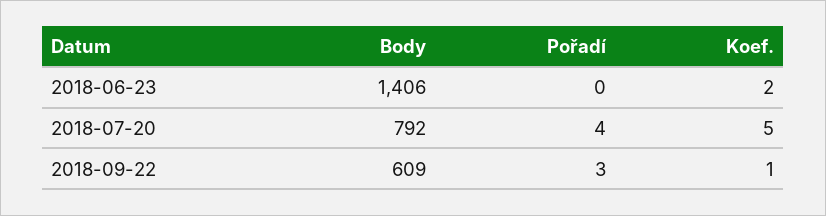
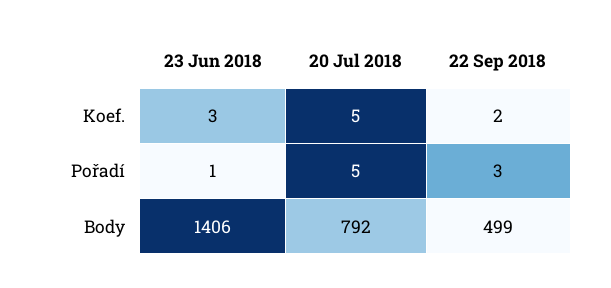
  {
    "Body": {
      "2018-06-23": 1406,
      "2018-07-20": 792,
-     "2018-09-22": 609
+     "2018-09-22": 499
    },
    "Pořadí": {
-     "2018-06-23": 0,
+     "2018-06-23": 1,
-     "2018-07-20": 4,
+     "2018-07-20": 5,
      "2018-09-22": 3
    },
    "Koef.": {
-     "2018-06-23": 2,
+     "2018-06-23": 3,
      "2018-07-20": 5,
-     "2018-09-22": 1
+     "2018-09-22": 2
    }
  }

